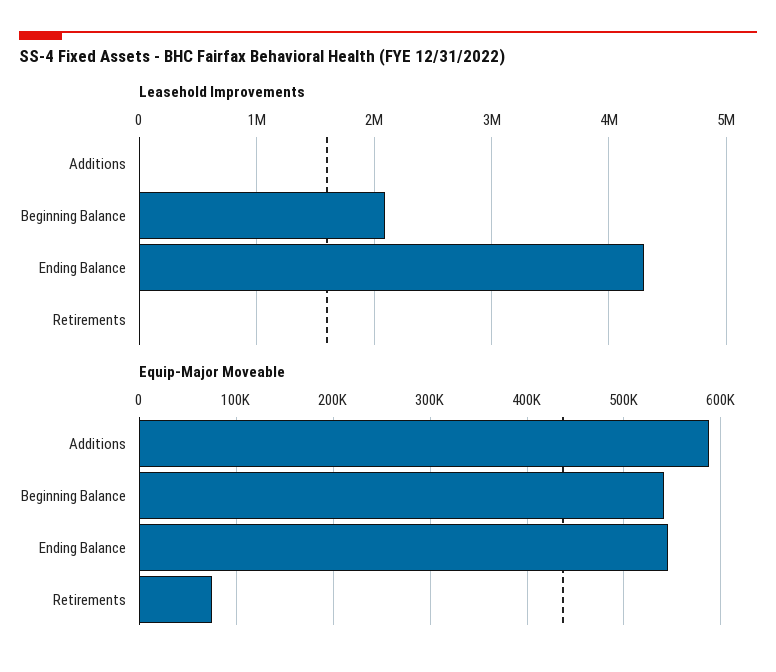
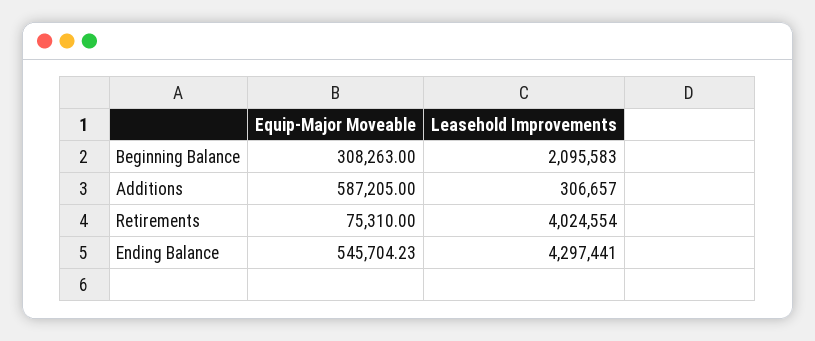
  {
    "Leasehold Improvements": {
-     "Additions": 0,
+     "Additions": 306657,
      "Beginning Balance": 2095583,
      "Ending Balance": 4297441,
-     "Retirements": 0
+     "Retirements": 4024554
    },
    "Equip-Major Moveable": {
      "Additions": 587205,
-     "Beginning Balance": 540000,
+     "Beginning Balance": 308263,
      "Ending Balance": 545704.23,
      "Retirements": 75310
    }
  }

